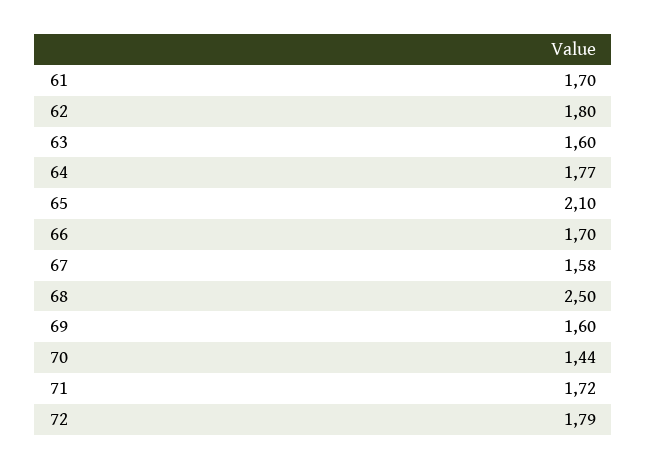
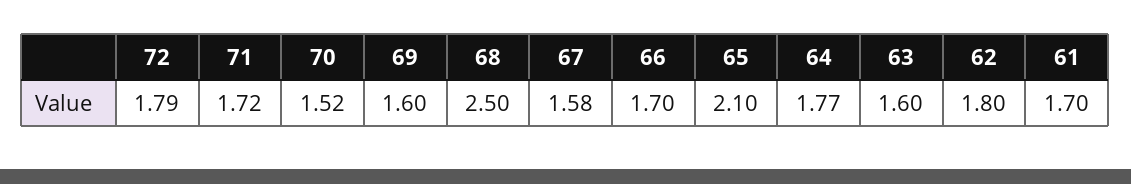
  {
    "61": 1.7,
    "62": 1.8,
    "63": 1.6,
    "64": 1.77,
    "65": 2.1,
    "66": 1.7,
    "67": 1.58,
    "68": 2.5,
    "69": 1.6,
-   "70": 1.44,
+   "70": 1.52,
    "71": 1.72,
    "72": 1.79
  }

